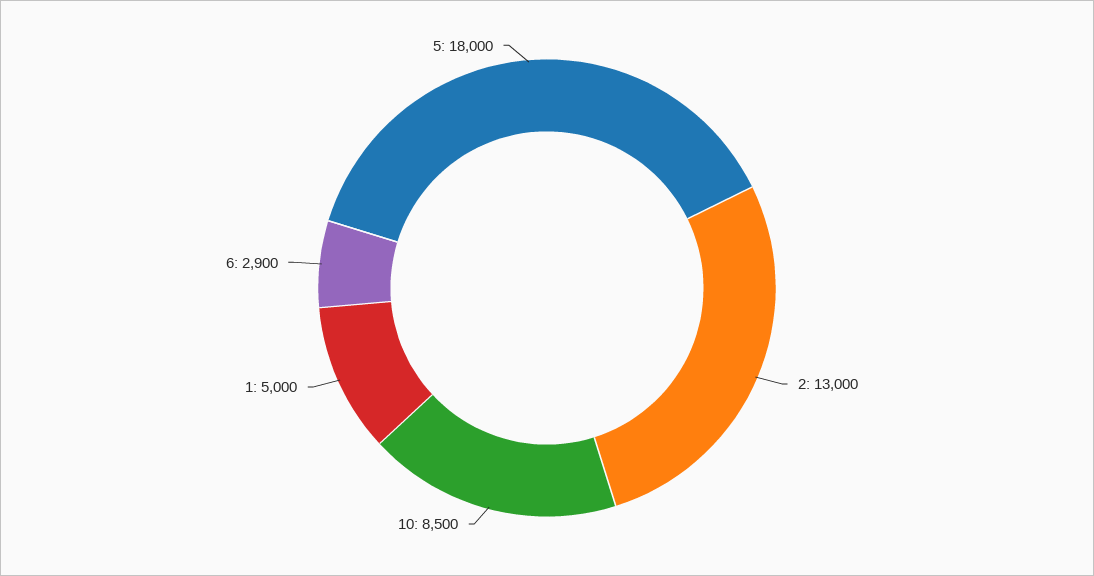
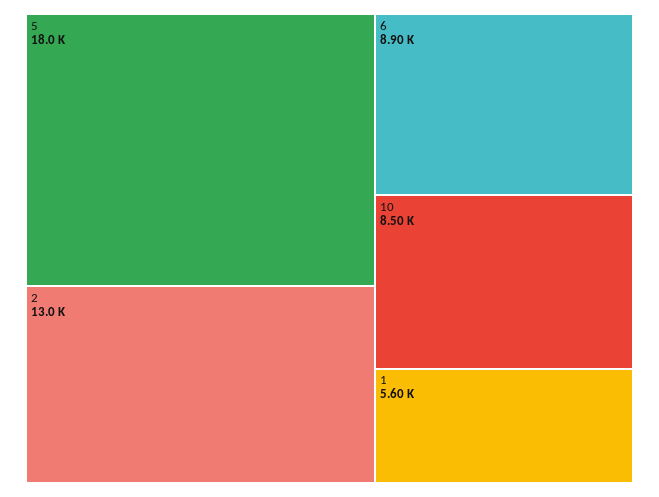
  {
    "2": 13000,
    "10": 8500,
-   "1": 5000,
+   "1": 5600,
-   "6": 2900,
+   "6": 8900,
    "5": 18000
  }

